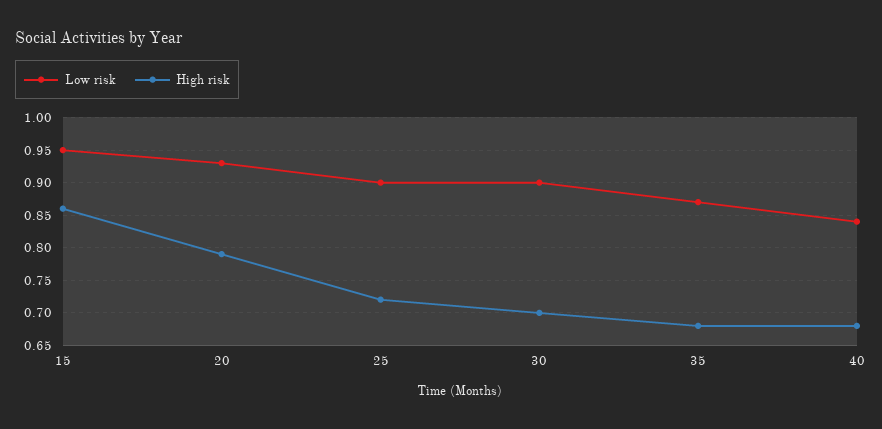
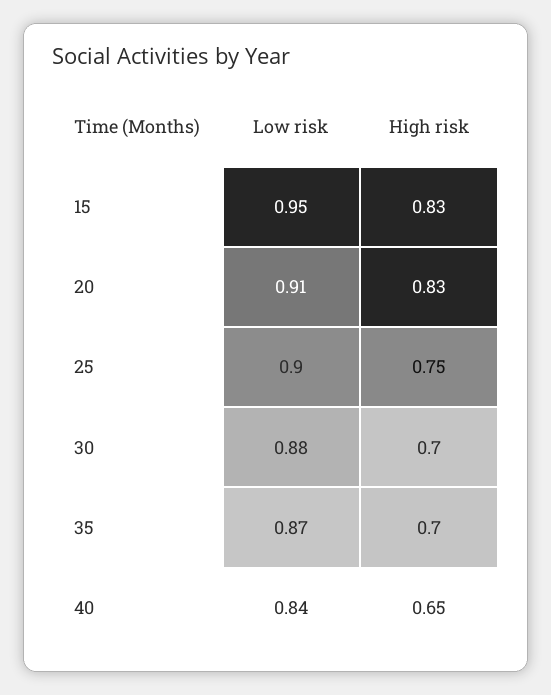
  {
    "Low risk": {
      "15": 0.95,
-     "20": 0.93,
+     "20": 0.91,
      "25": 0.9,
-     "30": 0.9,
+     "30": 0.88,
      "35": 0.87,
      "40": 0.84
    },
    "High risk": {
-     "15": 0.86,
+     "15": 0.83,
-     "20": 0.79,
+     "20": 0.83,
-     "25": 0.72,
+     "25": 0.75,
      "30": 0.7,
-     "35": 0.68,
+     "35": 0.7,
-     "40": 0.68
+     "40": 0.65
    }
  }

